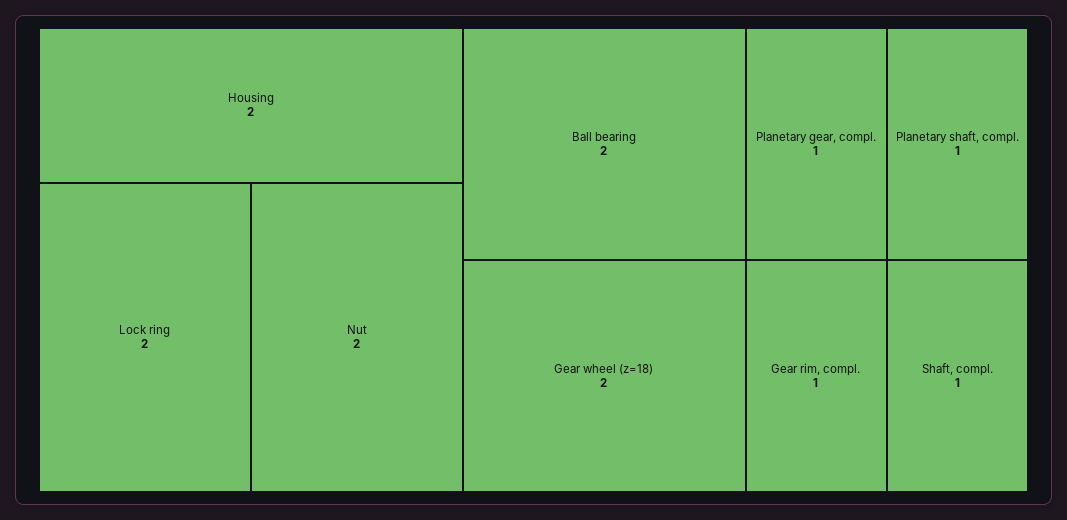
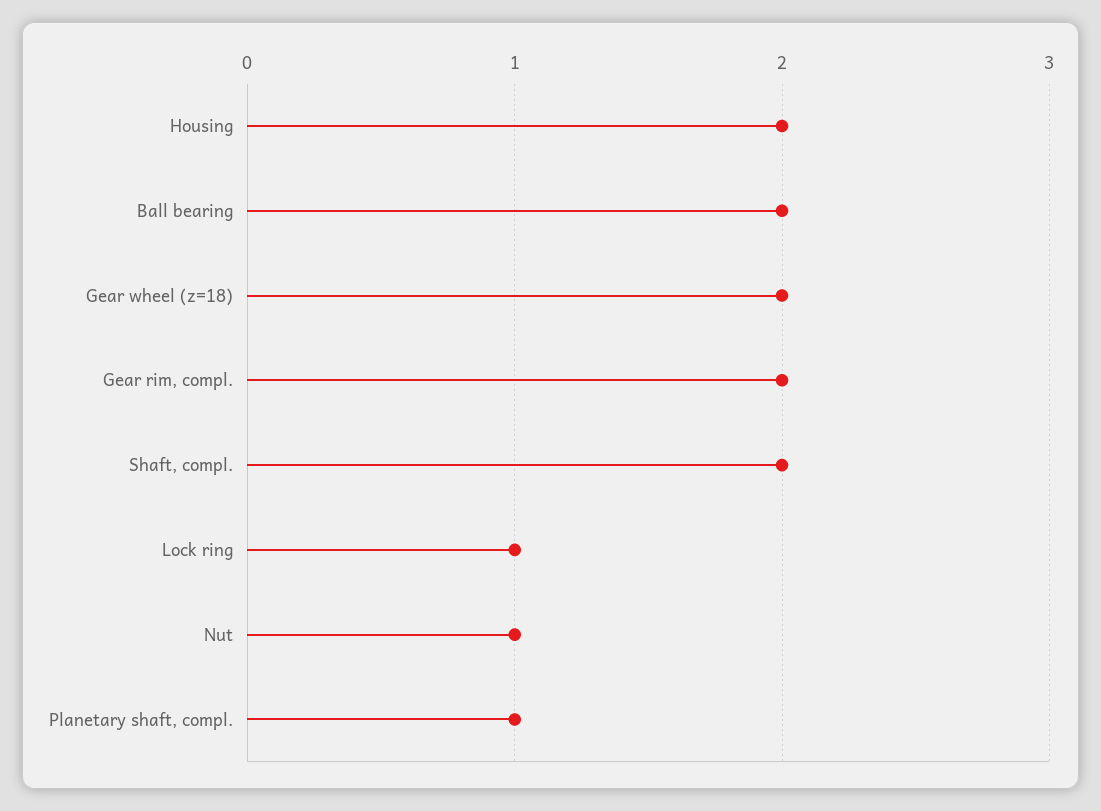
  {
    "Housing": 2,
-   "Lock ring": 2,
+   "Lock ring": 1,
-   "Nut": 2,
+   "Nut": 1,
    "Ball bearing": 2,
    "Gear wheel (z=18)": 2,
-   "Planetary gear, compl.": 1,
    "Planetary shaft, compl.": 1,
-   "Gear rim, compl.": 1,
+   "Gear rim, compl.": 2,
-   "Shaft, compl.": 1
+   "Shaft, compl.": 2
  }

